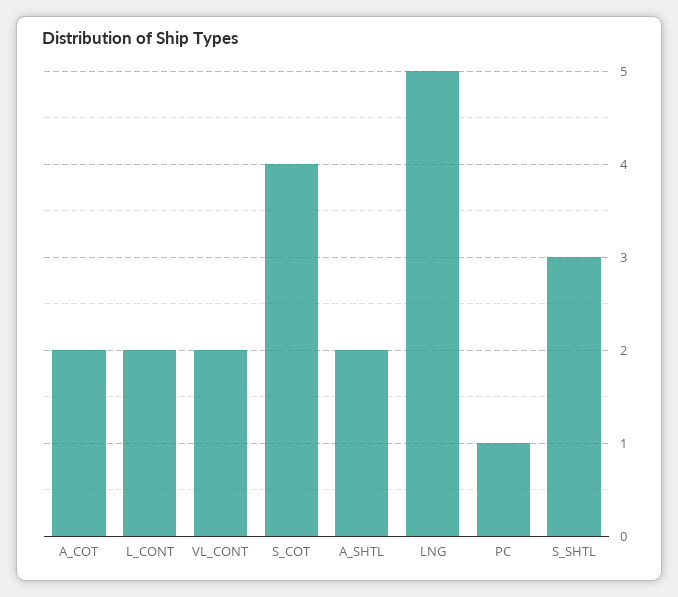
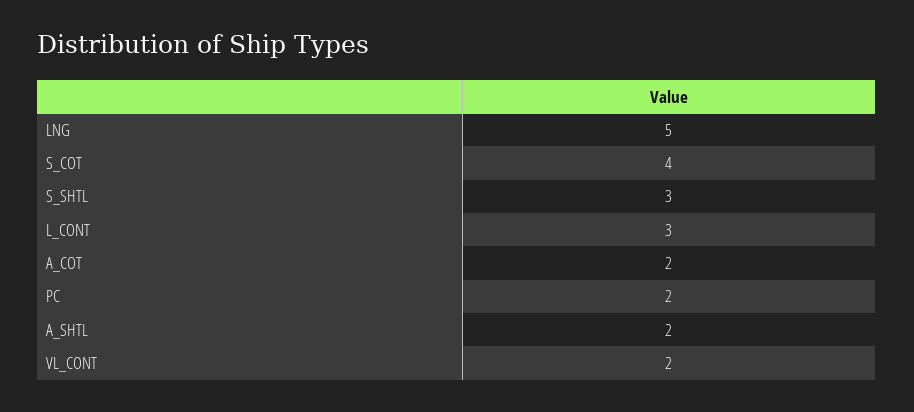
  {
    "A_COT": 2,
-   "L_CONT": 2,
+   "L_CONT": 3,
    "VL_CONT": 2,
    "S_COT": 4,
    "A_SHTL": 2,
    "LNG": 5,
-   "PC": 1,
+   "PC": 2,
    "S_SHTL": 3
  }

